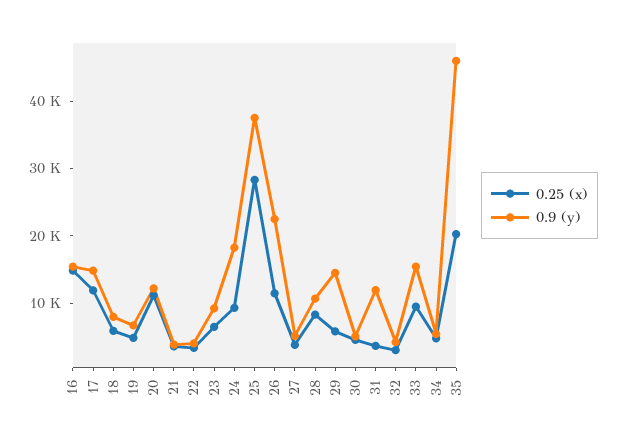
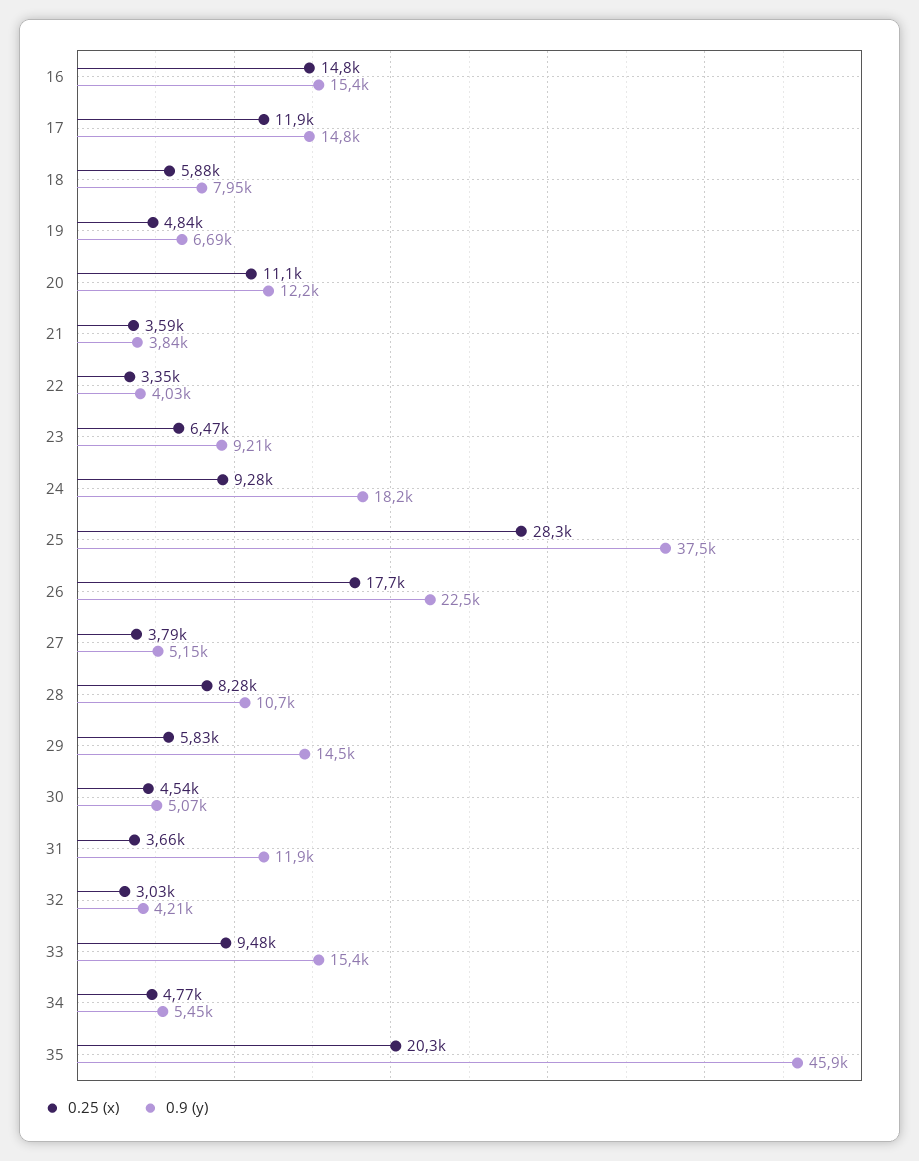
  {
    "0.25 (x)": {
      "16": 14800,
      "17": 11900,
      "18": 5880,
      "19": 4840,
      "20": 11100,
      "21": 3590,
      "22": 3350,
      "23": 6470,
      "24": 9280,
      "25": 28300,
-     "26": 12000,
+     "26": 17700,
      "27": 3790,
      "28": 8280,
      "29": 5830,
      "30": 4540,
      "31": 3660,
      "32": 3030,
      "33": 9480,
      "34": 4770,
      "35": 20300
    },
    "0.9 (y)": {
      "16": 15400,
      "17": 14800,
      "18": 7950,
      "19": 6690,
      "20": 12200,
      "21": 3840,
      "22": 4030,
      "23": 9210,
      "24": 18200,
      "25": 37500,
      "26": 22500,
      "27": 5150,
      "28": 10700,
      "29": 14500,
      "30": 5070,
      "31": 11900,
      "32": 4210,
      "33": 15400,
      "34": 5450,
      "35": 45900
    }
  }

